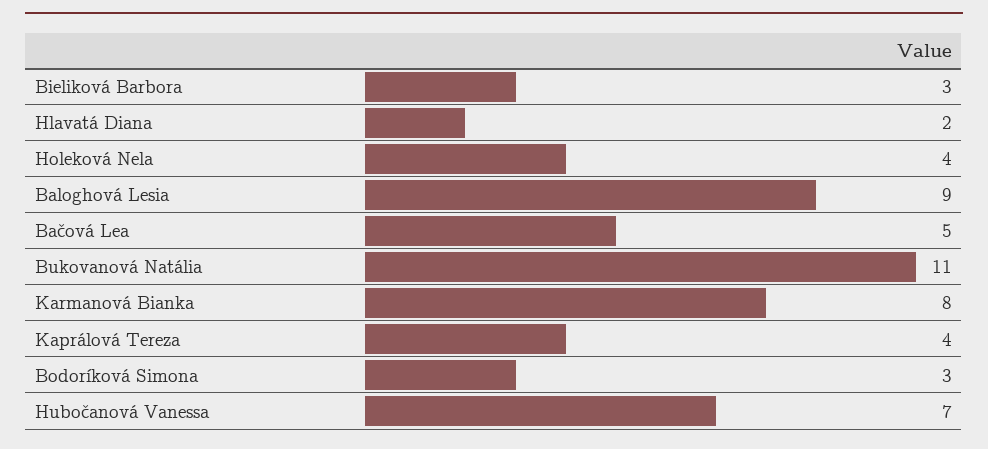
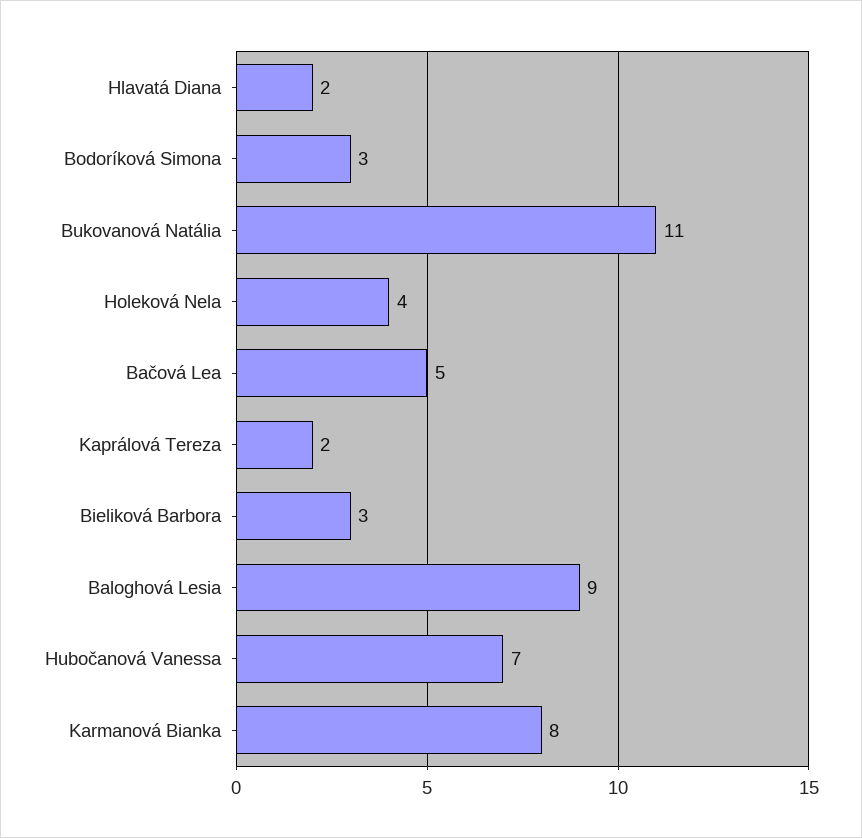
  {
    "Bieliková Barbora": 3,
    "Hlavatá Diana": 2,
    "Holeková Nela": 4,
    "Baloghová Lesia": 9,
    "Bačová Lea": 5,
    "Bukovanová Natália": 11,
    "Karmanová Bianka": 8,
-   "Kaprálová Tereza": 4,
+   "Kaprálová Tereza": 2,
    "Bodoríková Simona": 3,
    "Hubočanová Vanessa": 7
  }

